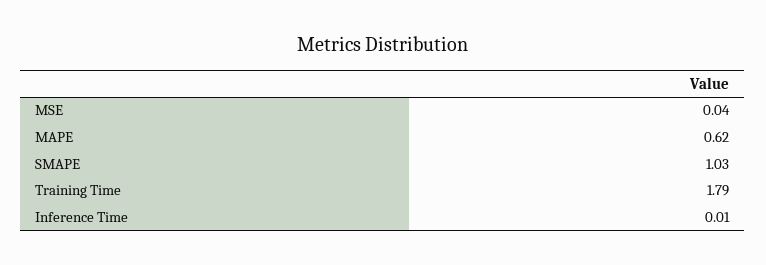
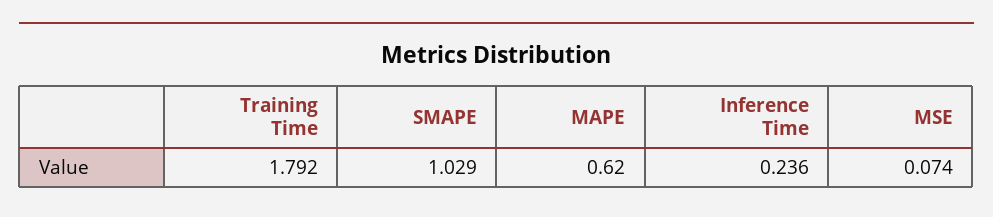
  {
-   "MSE": 0.04,
+   "MSE": 0.074,
    "MAPE": 0.62,
    "SMAPE": 1.029,
    "Training Time": 1.792,
-   "Inference Time": 0.01
+   "Inference Time": 0.236
  }

